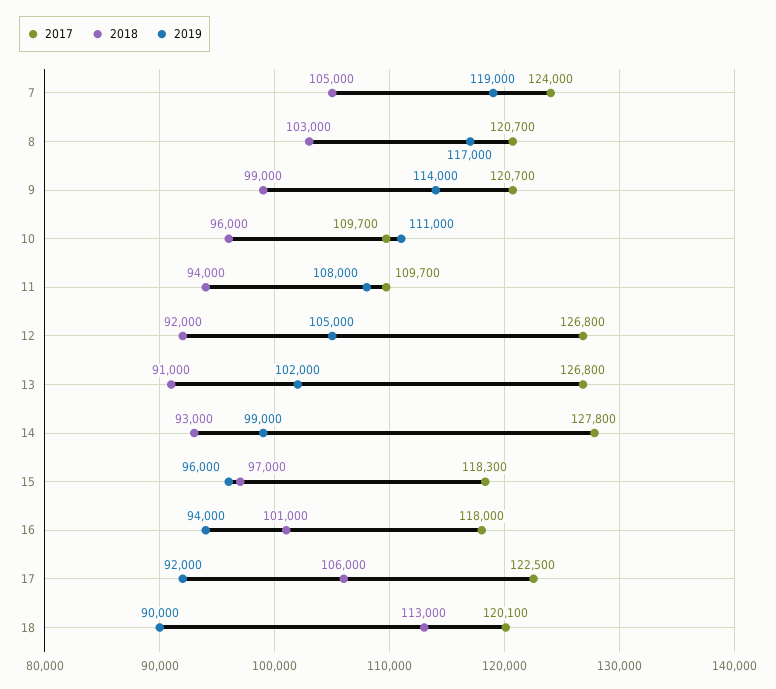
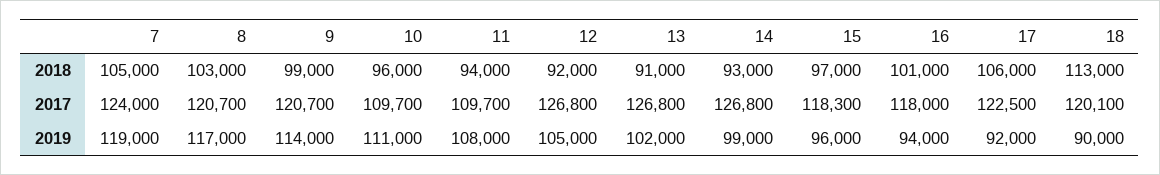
  {
    "2017": {
      "7": 124000,
      "8": 120700,
      "9": 120700,
      "10": 109700,
      "11": 109700,
      "12": 126800,
      "13": 126800,
-     "14": 127800,
+     "14": 126800,
      "15": 118300,
      "16": 118000,
      "17": 122500,
      "18": 120100
    },
    "2018": {
      "7": 105000,
      "8": 103000,
      "9": 99000,
      "10": 96000,
      "11": 94000,
      "12": 92000,
      "13": 91000,
      "14": 93000,
      "15": 97000,
      "16": 101000,
      "17": 106000,
      "18": 113000
    },
    "2019": {
      "7": 119000,
      "8": 117000,
      "9": 114000,
      "10": 111000,
      "11": 108000,
      "12": 105000,
      "13": 102000,
      "14": 99000,
      "15": 96000,
      "16": 94000,
      "17": 92000,
      "18": 90000
    }
  }

